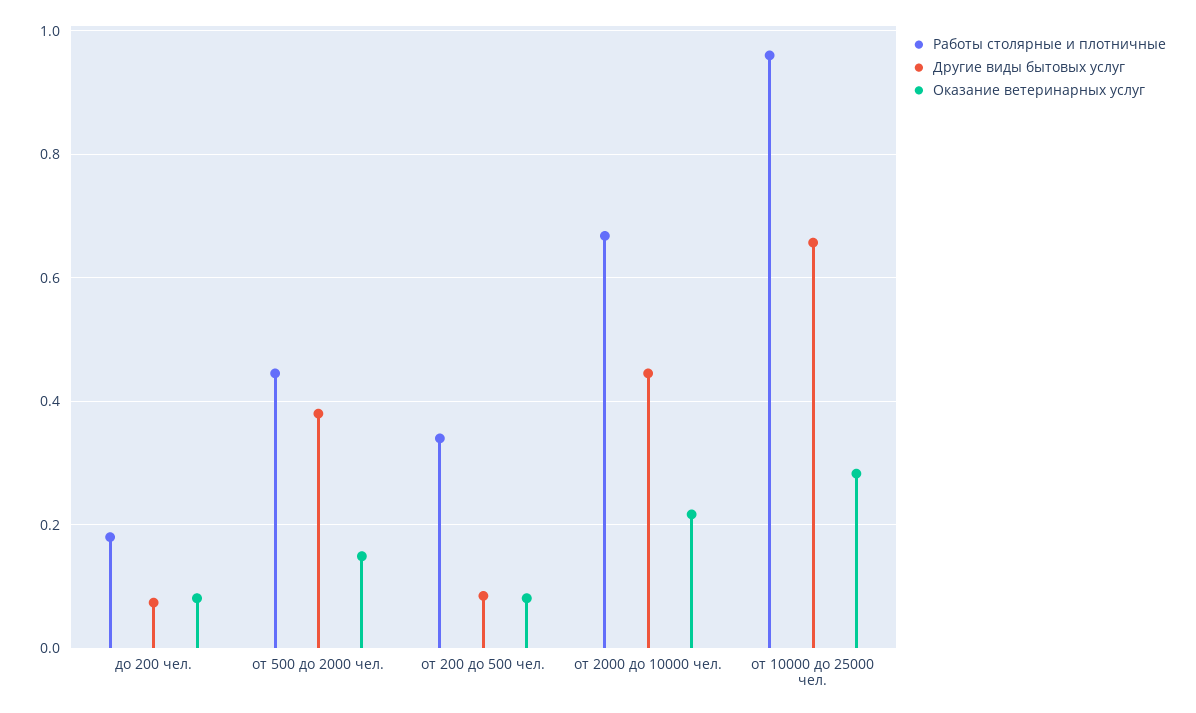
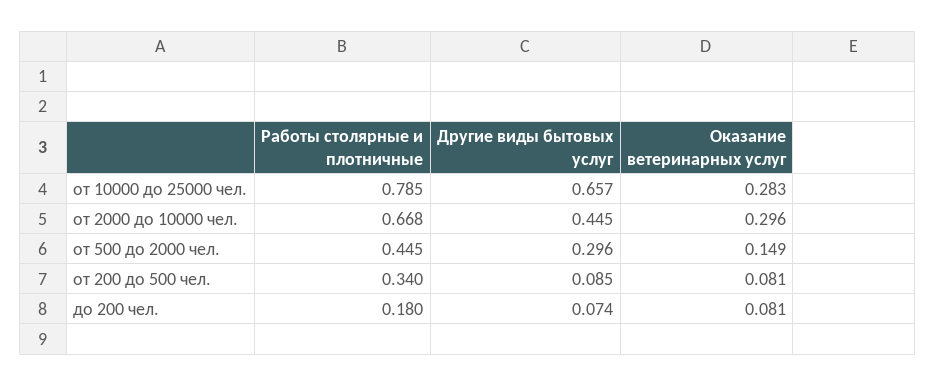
  {
    "Работы столярные и плотничные": {
      "до 200 чел.": 0.18,
      "от 500 до 2000 чел.": 0.445,
      "от 200 до 500 чел.": 0.34,
      "от 2000 до 10000 чел.": 0.668,
-     "от 10000 до 25000 чел.": 0.96
+     "от 10000 до 25000 чел.": 0.785
    },
    "Другие виды бытовых услуг": {
      "до 200 чел.": 0.074,
-     "от 500 до 2000 чел.": 0.38,
+     "от 500 до 2000 чел.": 0.296,
      "от 200 до 500 чел.": 0.085,
      "от 2000 до 10000 чел.": 0.445,
      "от 10000 до 25000 чел.": 0.657
    },
    "Оказание ветеринарных услуг": {
      "до 200 чел.": 0.081,
      "от 500 до 2000 чел.": 0.149,
      "от 200 до 500 чел.": 0.081,
-     "от 2000 до 10000 чел.": 0.22,
+     "от 2000 до 10000 чел.": 0.296,
      "от 10000 до 25000 чел.": 0.283
    }
  }

